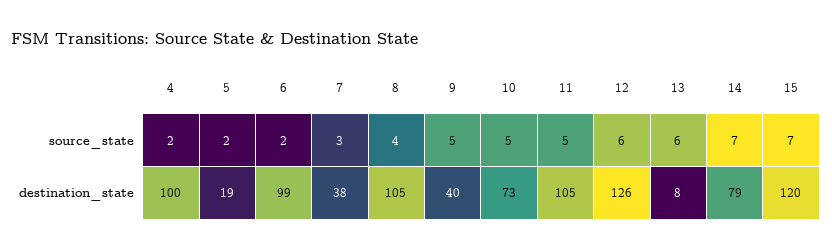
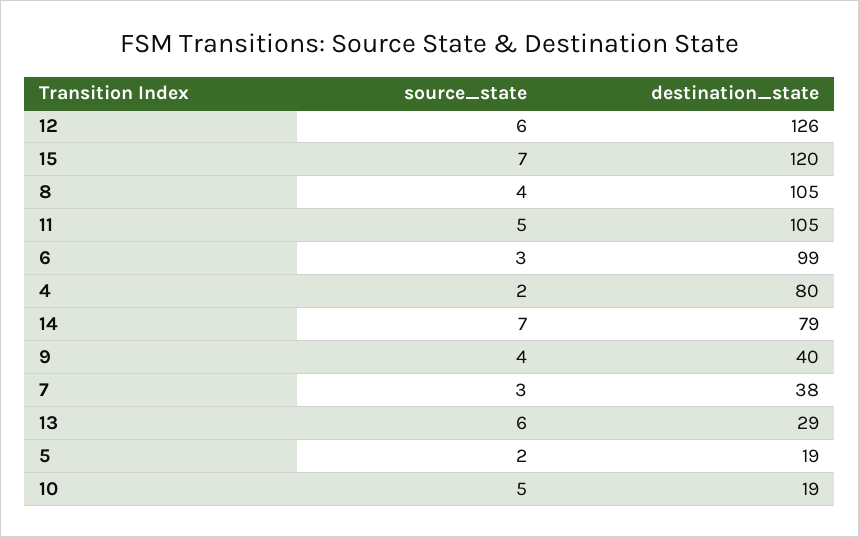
  {
    "4": {
      "source_state": 2,
-     "destination_state": 100
+     "destination_state": 80
    },
    "5": {
      "source_state": 2,
      "destination_state": 19
    },
    "6": {
-     "source_state": 2,
+     "source_state": 3,
      "destination_state": 99
    },
    "7": {
      "source_state": 3,
      "destination_state": 38
    },
    "8": {
      "source_state": 4,
      "destination_state": 105
    },
    "9": {
-     "source_state": 5,
+     "source_state": 4,
      "destination_state": 40
    },
    "10": {
      "source_state": 5,
-     "destination_state": 73
+     "destination_state": 19
    },
    "11": {
      "source_state": 5,
      "destination_state": 105
    },
    "12": {
      "source_state": 6,
      "destination_state": 126
    },
    "13": {
      "source_state": 6,
-     "destination_state": 8
+     "destination_state": 29
    },
    "14": {
      "source_state": 7,
      "destination_state": 79
    },
    "15": {
      "source_state": 7,
      "destination_state": 120
    }
  }

